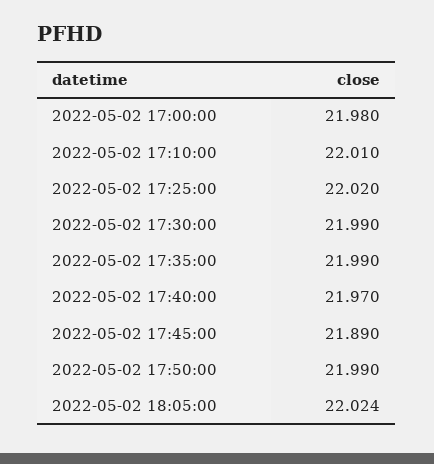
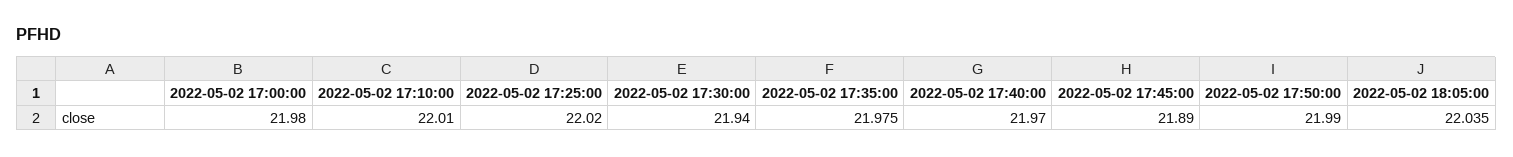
  {
    "2022-05-02 17:00:00": 21.98,
    "2022-05-02 17:10:00": 22.01,
    "2022-05-02 17:25:00": 22.02,
-   "2022-05-02 17:30:00": 21.99,
+   "2022-05-02 17:30:00": 21.94,
-   "2022-05-02 17:35:00": 21.99,
+   "2022-05-02 17:35:00": 21.975,
    "2022-05-02 17:40:00": 21.97,
    "2022-05-02 17:45:00": 21.89,
    "2022-05-02 17:50:00": 21.99,
-   "2022-05-02 18:05:00": 22.024
+   "2022-05-02 18:05:00": 22.035
  }

